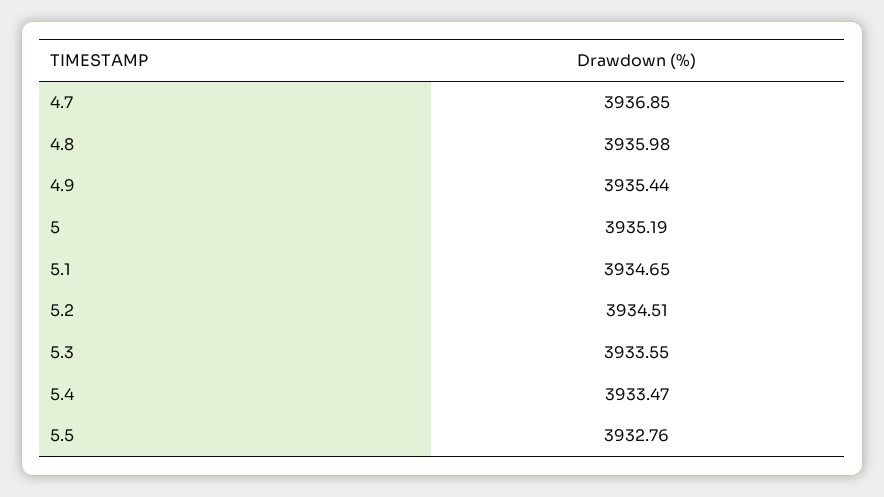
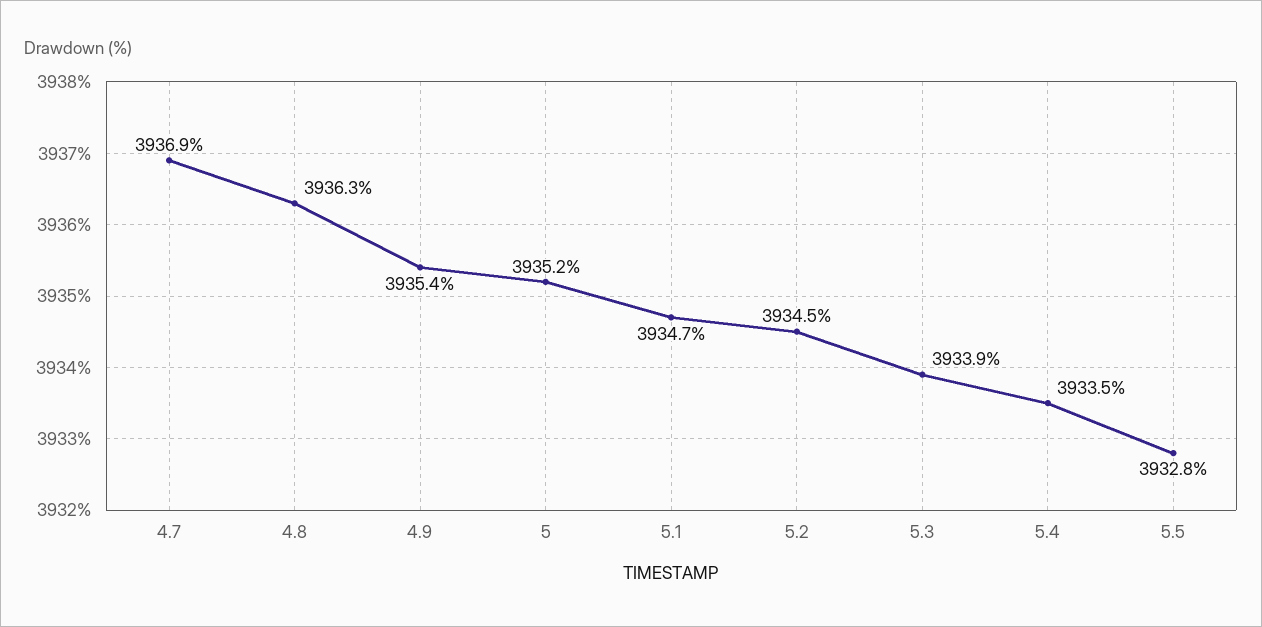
  {
    "4.7": 3936.85,
-   "4.8": 3935.98,
+   "4.8": 3936.3,
    "4.9": 3935.44,
    "5": 3935.19,
    "5.1": 3934.65,
    "5.2": 3934.51,
-   "5.3": 3933.55,
+   "5.3": 3933.9,
    "5.4": 3933.47,
    "5.5": 3932.76
  }

